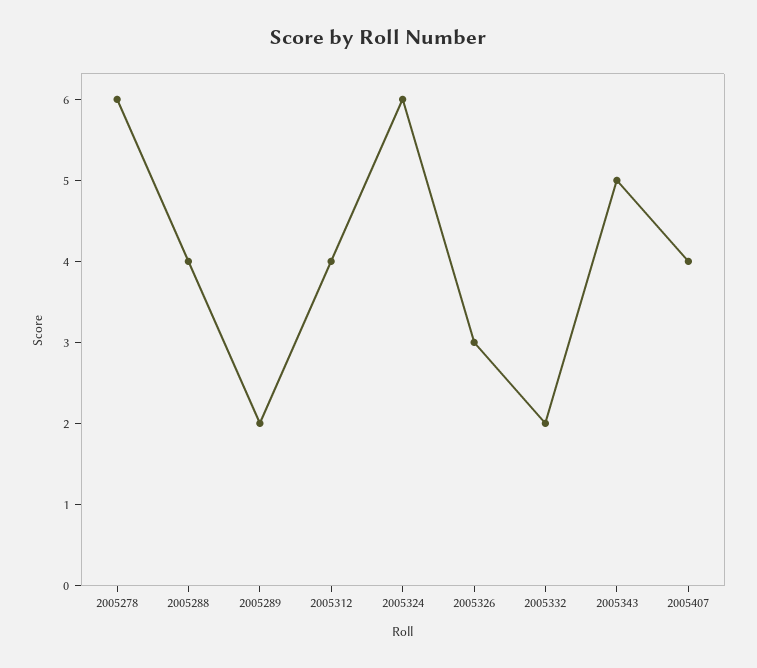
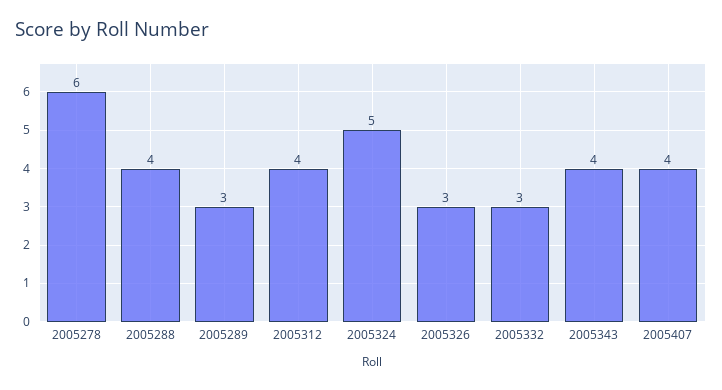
  {
    "2005278": 6,
    "2005288": 4,
-   "2005289": 2,
+   "2005289": 3,
    "2005312": 4,
-   "2005324": 6,
+   "2005324": 5,
    "2005326": 3,
-   "2005332": 2,
+   "2005332": 3,
-   "2005343": 5,
+   "2005343": 4,
    "2005407": 4
  }

